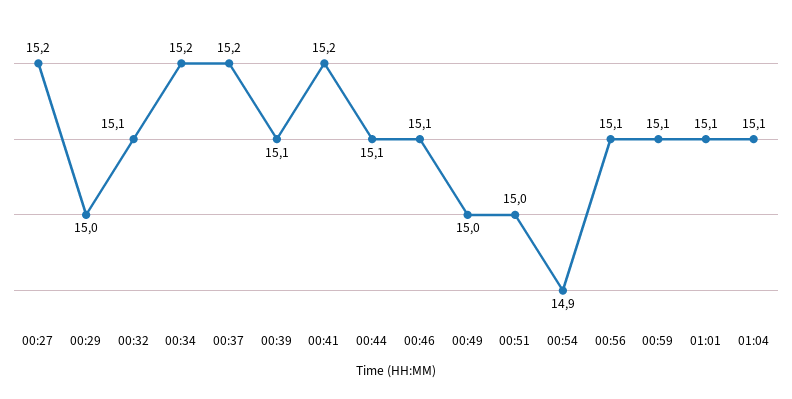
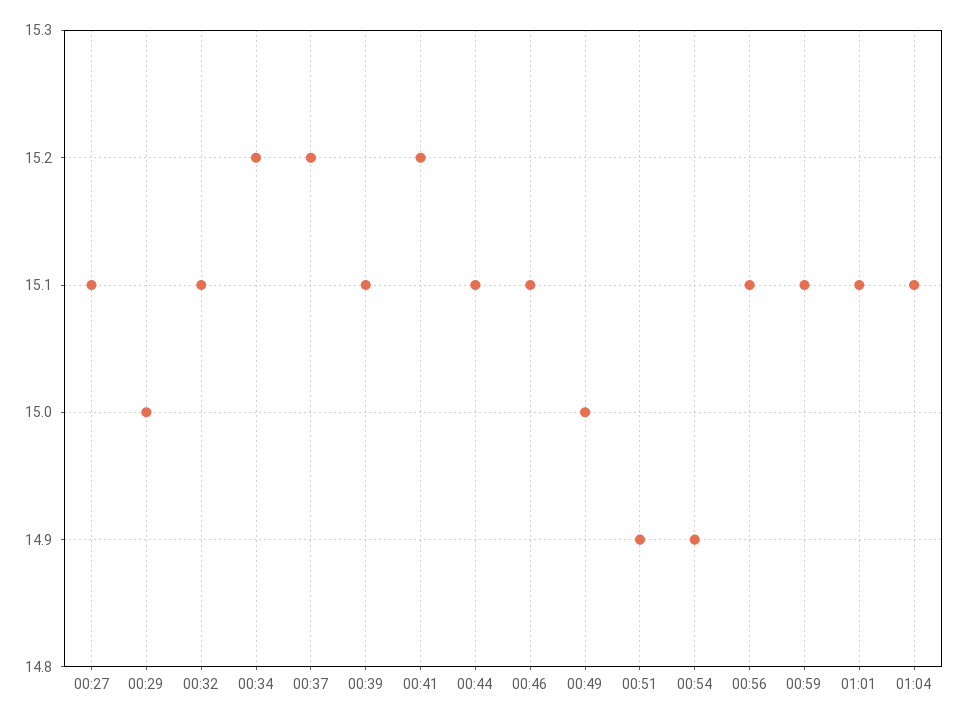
  {
-   "00:27": 15.2,
+   "00:27": 15.1,
    "00:29": 15,
    "00:32": 15.1,
    "00:34": 15.2,
    "00:37": 15.2,
    "00:39": 15.1,
    "00:41": 15.2,
    "00:44": 15.1,
    "00:46": 15.1,
    "00:49": 15,
-   "00:51": 15,
+   "00:51": 14.9,
    "00:54": 14.9,
    "00:56": 15.1,
    "00:59": 15.1,
    "01:01": 15.1,
    "01:04": 15.1
  }

